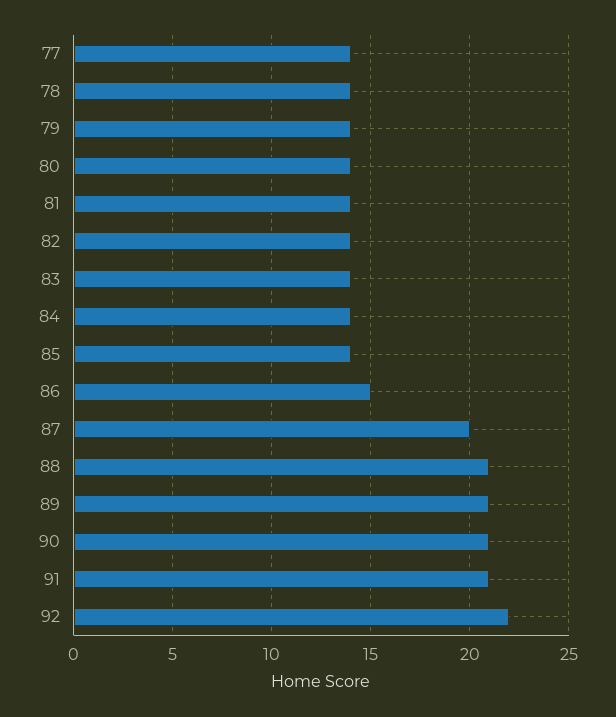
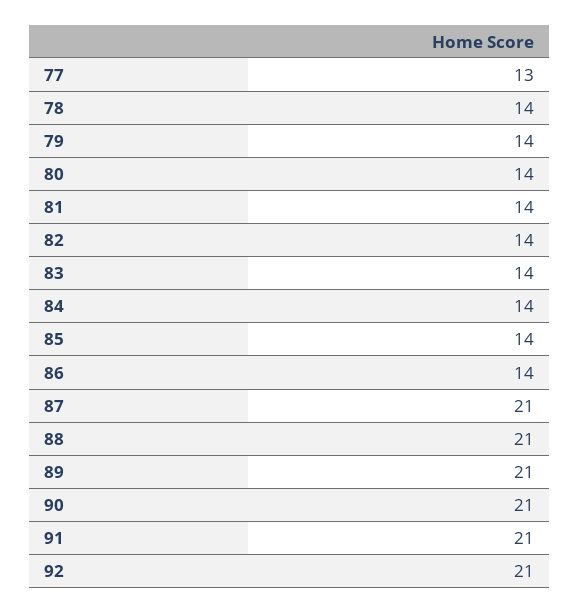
  {
-   "77": 14,
+   "77": 13,
    "78": 14,
    "79": 14,
    "80": 14,
    "81": 14,
    "82": 14,
    "83": 14,
    "84": 14,
    "85": 14,
-   "86": 15,
+   "86": 14,
-   "87": 20,
+   "87": 21,
    "88": 21,
    "89": 21,
    "90": 21,
    "91": 21,
-   "92": 22
+   "92": 21
  }

